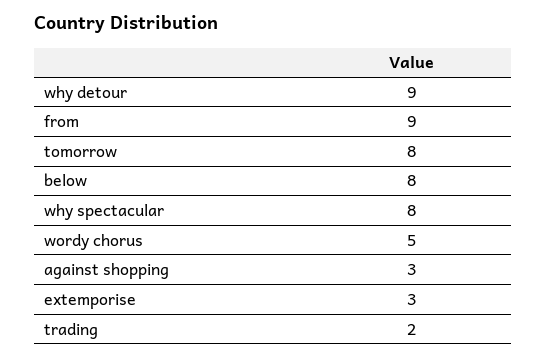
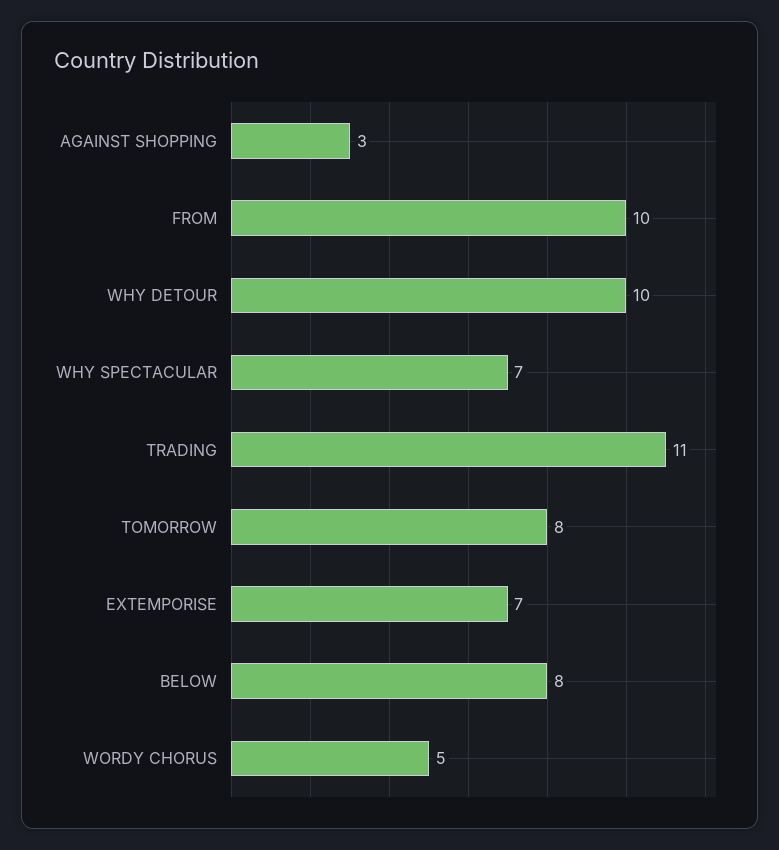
  {
-   "why detour": 9,
+   "why detour": 10,
-   "from": 9,
+   "from": 10,
    "tomorrow": 8,
    "below": 8,
-   "why spectacular": 8,
+   "why spectacular": 7,
    "wordy chorus": 5,
    "against shopping": 3,
-   "extemporise": 3,
+   "extemporise": 7,
-   "trading": 2
+   "trading": 11
  }

